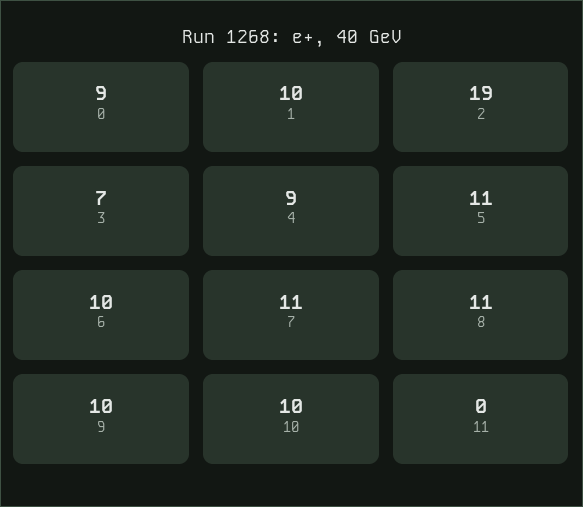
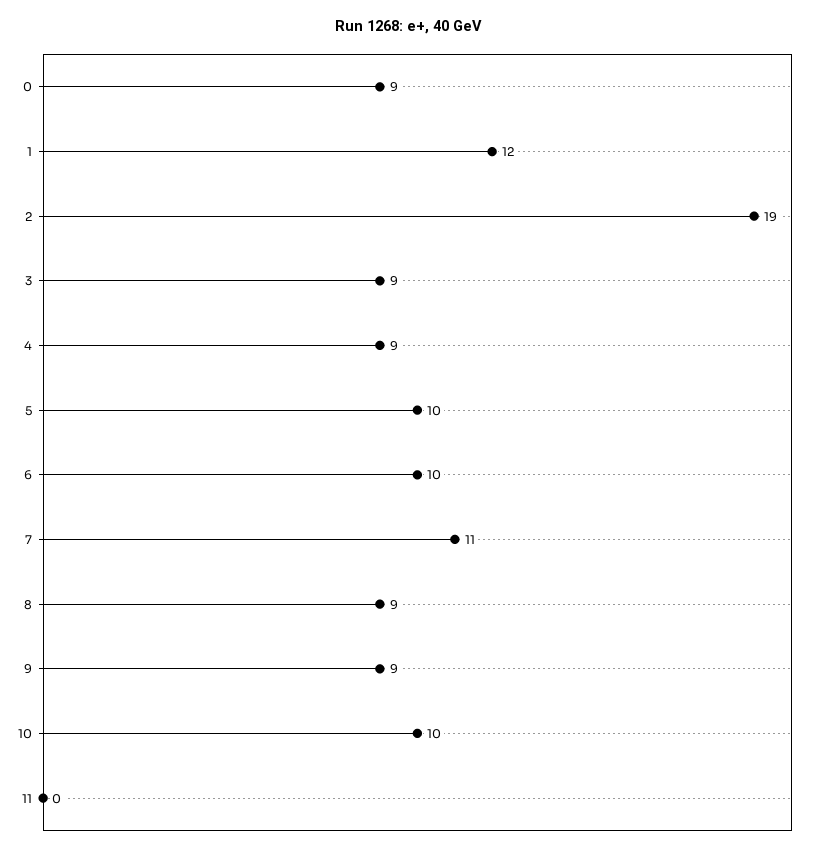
  {
    "0": 9,
-   "1": 10,
+   "1": 12,
    "2": 19,
-   "3": 7,
+   "3": 9,
    "4": 9,
-   "5": 11,
+   "5": 10,
    "6": 10,
    "7": 11,
-   "8": 11,
+   "8": 9,
-   "9": 10,
+   "9": 9,
    "10": 10,
    "11": 0
  }

